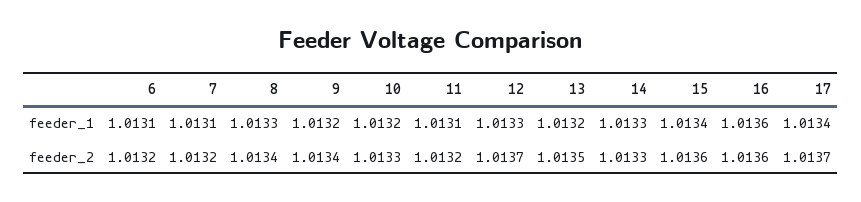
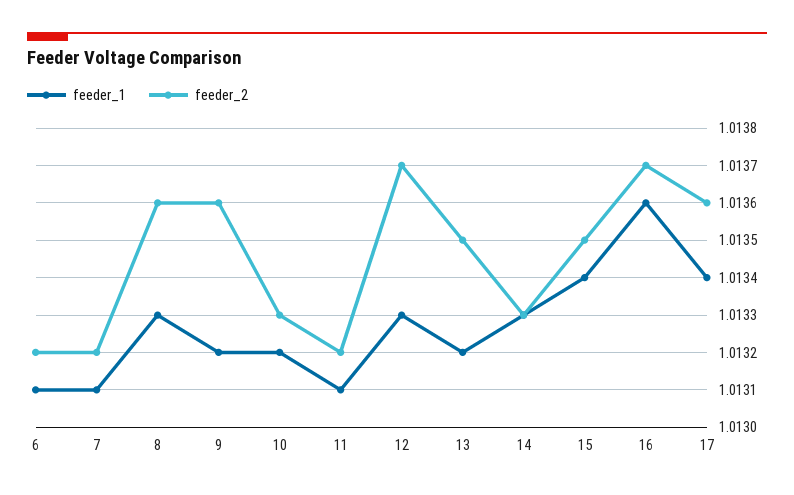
  {
    "feeder_1": {
      "6": 1.0131,
      "7": 1.0131,
      "8": 1.0133,
      "9": 1.0132,
      "10": 1.0132,
      "11": 1.0131,
      "12": 1.0133,
      "13": 1.0132,
      "14": 1.0133,
      "15": 1.0134,
      "16": 1.0136,
      "17": 1.0134
    },
    "feeder_2": {
      "6": 1.0132,
      "7": 1.0132,
-     "8": 1.0134,
+     "8": 1.0136,
-     "9": 1.0134,
+     "9": 1.0136,
      "10": 1.0133,
      "11": 1.0132,
      "12": 1.0137,
      "13": 1.0135,
      "14": 1.0133,
-     "15": 1.0136,
+     "15": 1.0135,
-     "16": 1.0136,
+     "16": 1.0137,
-     "17": 1.0137
+     "17": 1.0136
    }
  }

